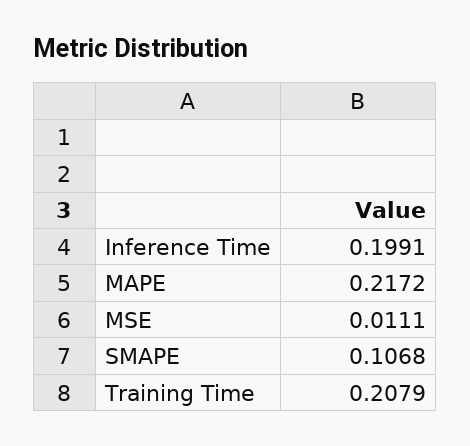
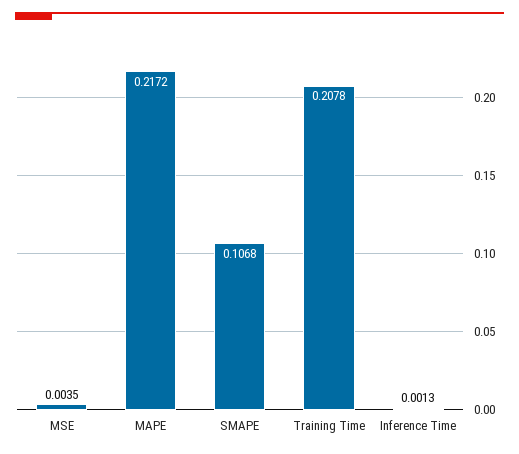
  {
-   "Inference Time": 0.1991,
+   "Inference Time": 0.0013,
    "MAPE": 0.2172,
-   "MSE": 0.0111,
+   "MSE": 0.0035,
    "SMAPE": 0.1068,
-   "Training Time": 0.2079
+   "Training Time": 0.2078
  }

